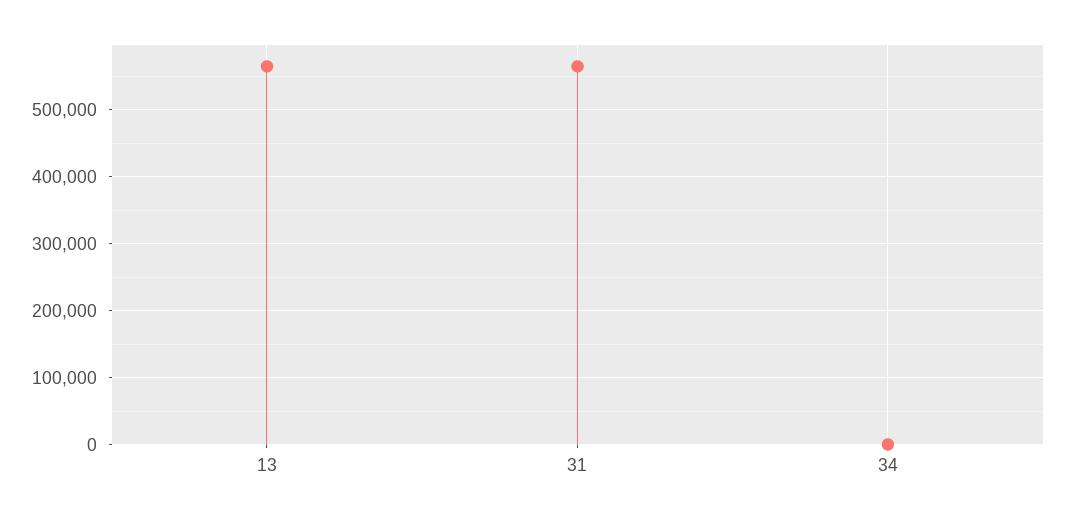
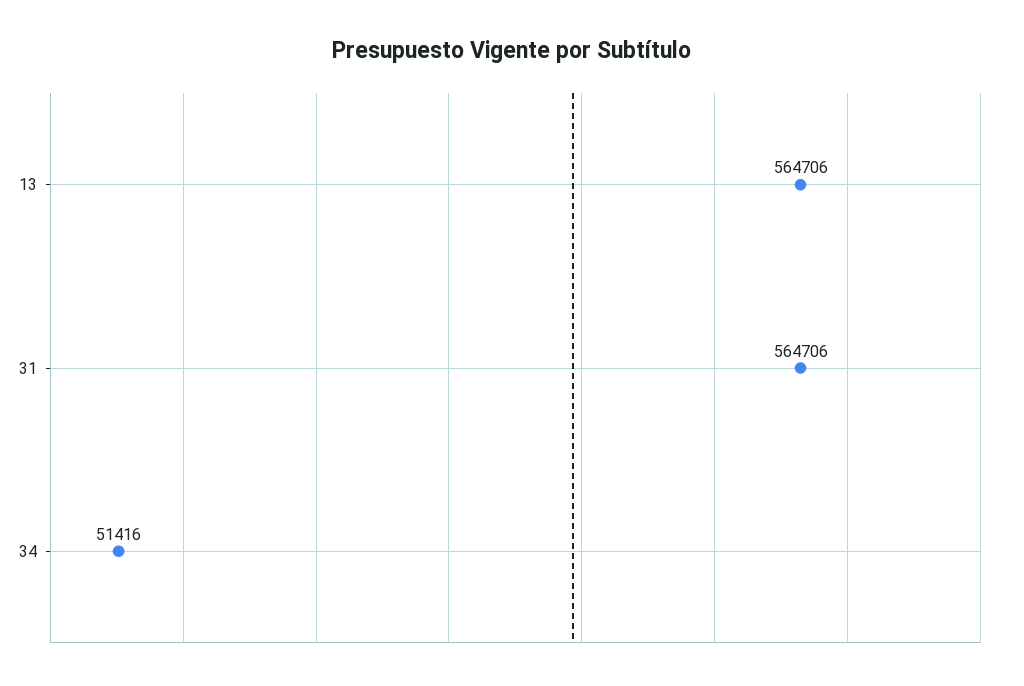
  {
    "13": 564706,
    "31": 564706,
-   "34": 0
+   "34": 51416
  }

